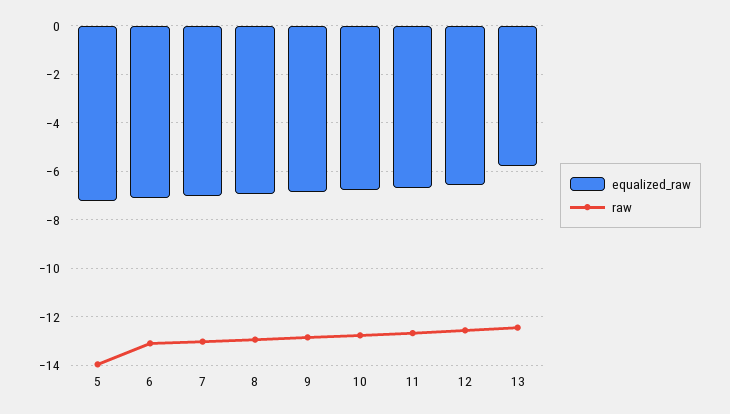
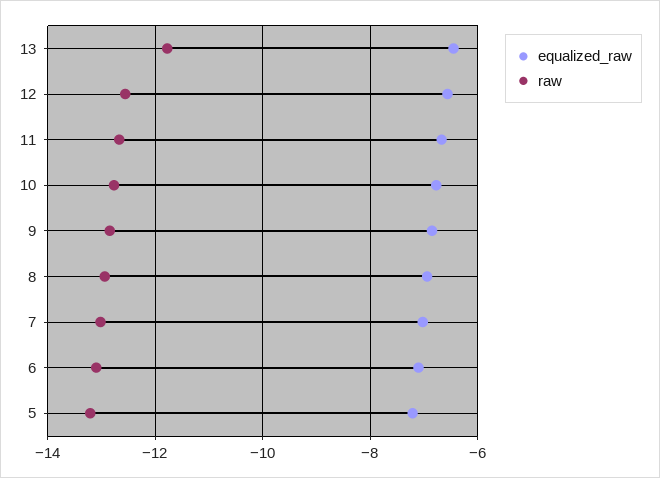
  {
    "equalized_raw": {
      "5": -7.2,
      "6": -7.2,
      "7": -7,
      "8": -7,
      "9": -6.8,
      "10": -6.8,
      "11": -6.6,
      "12": -6.6,
-     "13": -5.75
+     "13": -6.4
    },
    "raw": {
-     "5": -14,
+     "5": -13.2,
      "6": -13.2,
      "7": -13,
      "8": -13,
      "9": -12.8,
      "10": -12.8,
      "11": -12.6,
      "12": -12.6,
-     "13": -12.5
+     "13": -11.8
    }
  }

